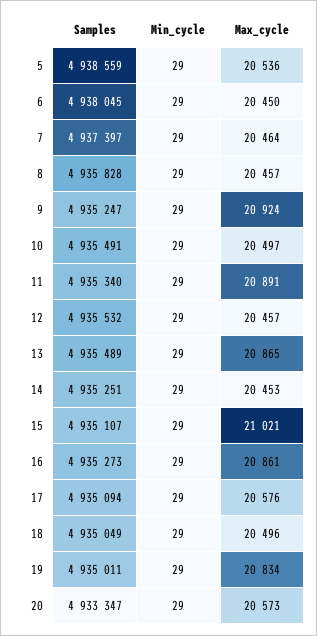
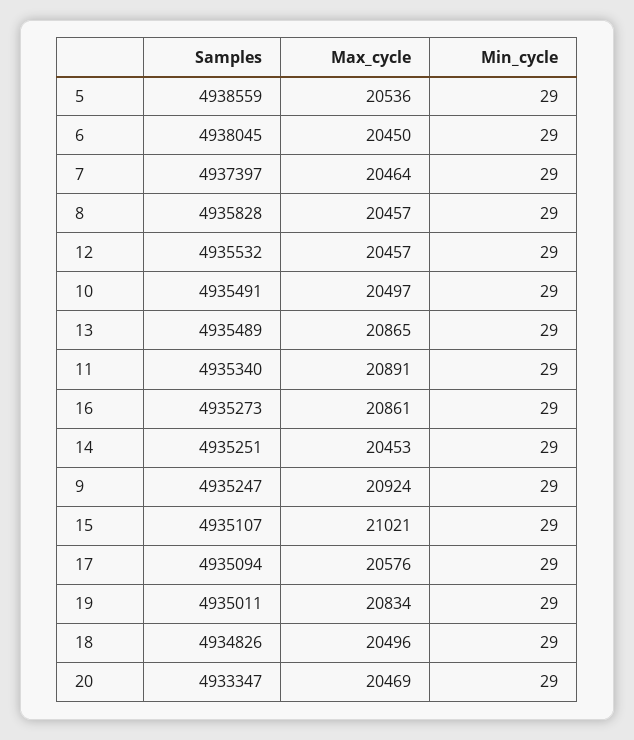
  {
    "Samples": {
      "5": 4938559,
      "6": 4938045,
      "7": 4937397,
      "8": 4935828,
      "9": 4935247,
      "10": 4935491,
      "11": 4935340,
      "12": 4935532,
      "13": 4935489,
      "14": 4935251,
      "15": 4935107,
      "16": 4935273,
      "17": 4935094,
-     "18": 4935049,
+     "18": 4934826,
      "19": 4935011,
      "20": 4933347
    },
    "Min_cycle": {
      "5": 29,
      "6": 29,
      "7": 29,
      "8": 29,
      "9": 29,
      "10": 29,
      "11": 29,
      "12": 29,
      "13": 29,
      "14": 29,
      "15": 29,
      "16": 29,
      "17": 29,
      "18": 29,
      "19": 29,
      "20": 29
    },
    "Max_cycle": {
      "5": 20536,
      "6": 20450,
      "7": 20464,
      "8": 20457,
      "9": 20924,
      "10": 20497,
      "11": 20891,
      "12": 20457,
      "13": 20865,
      "14": 20453,
      "15": 21021,
      "16": 20861,
      "17": 20576,
      "18": 20496,
      "19": 20834,
-     "20": 20573
+     "20": 20469
    }
  }

